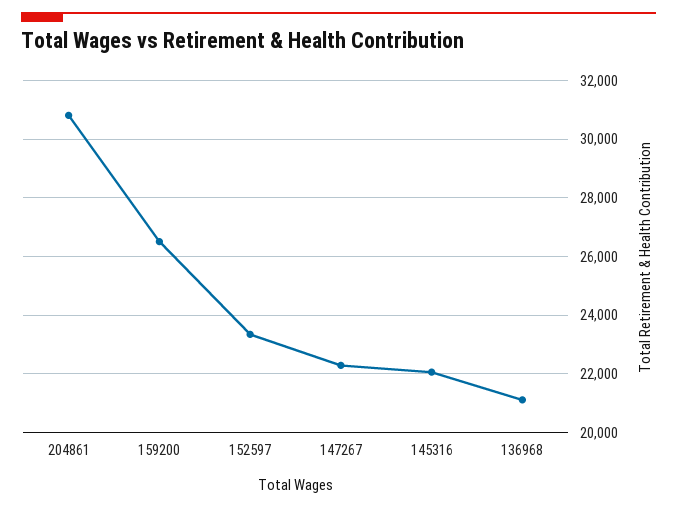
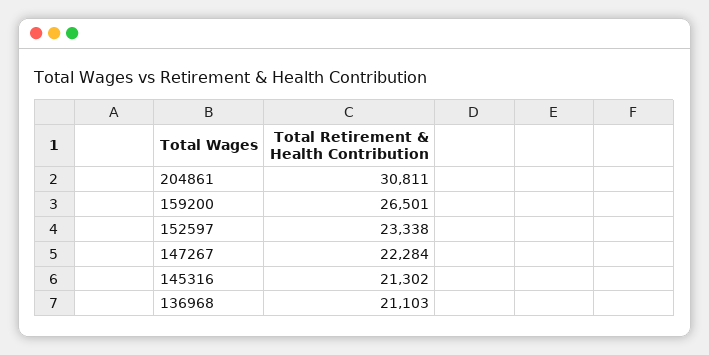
  {
    "204861": 30811,
    "159200": 26501,
    "152597": 23338,
    "147267": 22284,
-   "145316": 22000,
+   "145316": 21302,
    "136968": 21103
  }

